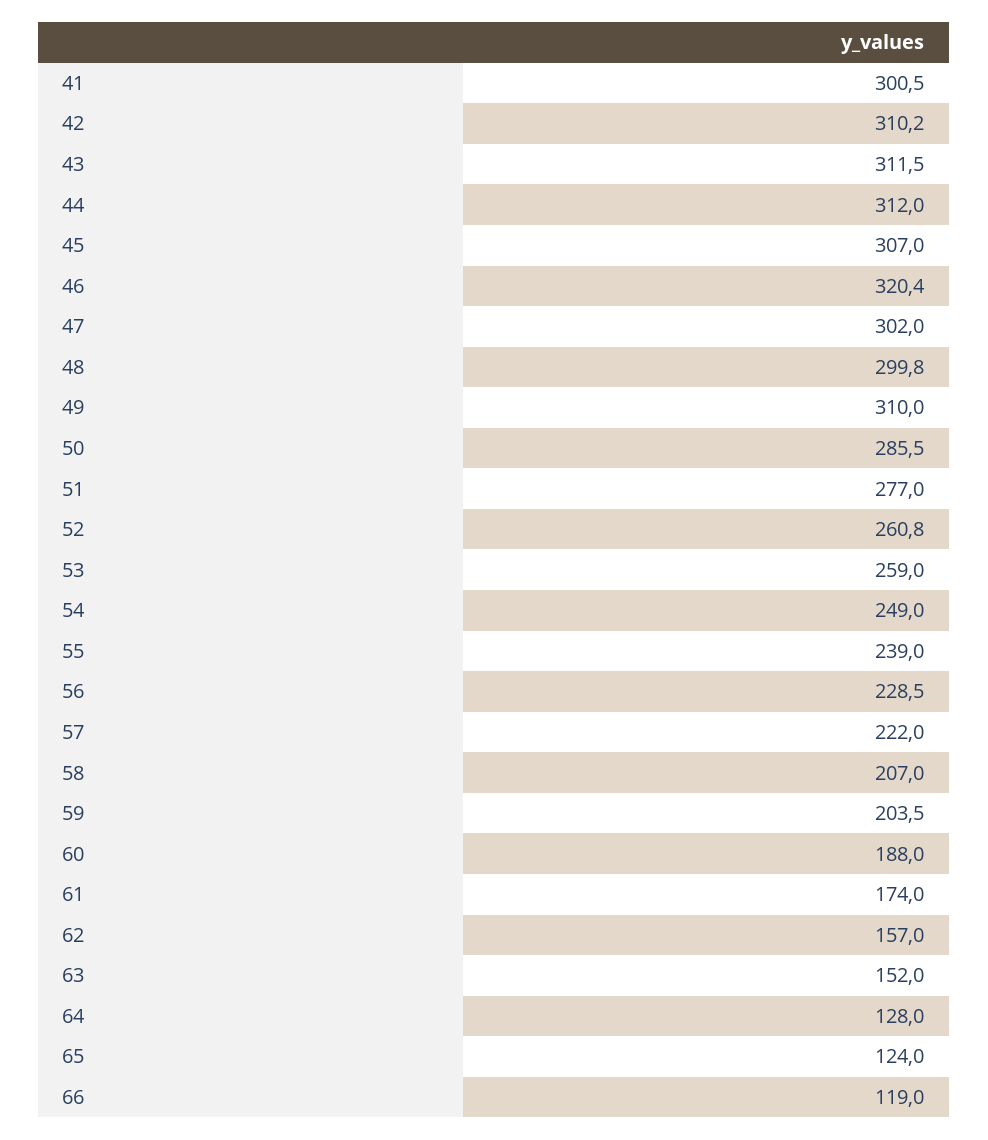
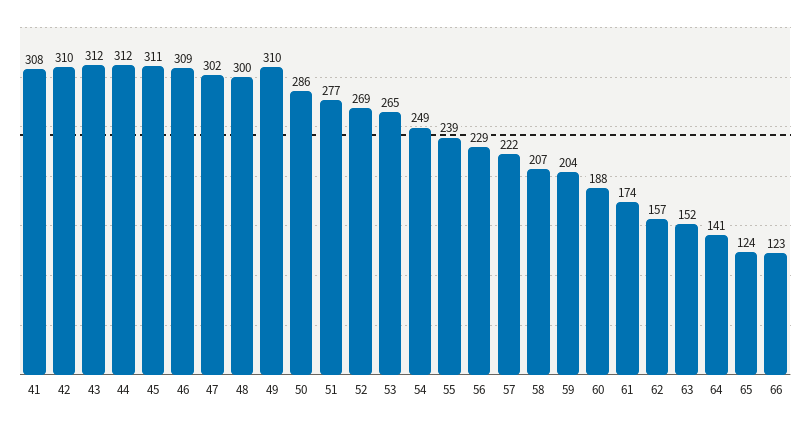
  {
-   "41": 300.5,
+   "41": 308,
    "42": 310.2,
    "43": 311.5,
    "44": 312,
-   "45": 307,
+   "45": 311,
-   "46": 320.4,
+   "46": 309,
    "47": 302,
    "48": 299.8,
    "49": 310,
    "50": 285.5,
    "51": 277,
-   "52": 260.8,
+   "52": 269,
-   "53": 259,
+   "53": 265,
    "54": 249,
    "55": 239,
    "56": 228.5,
    "57": 222,
    "58": 207,
    "59": 203.5,
    "60": 188,
    "61": 174,
    "62": 157,
    "63": 152,
-   "64": 128,
+   "64": 141,
    "65": 124,
-   "66": 119
+   "66": 123
  }

